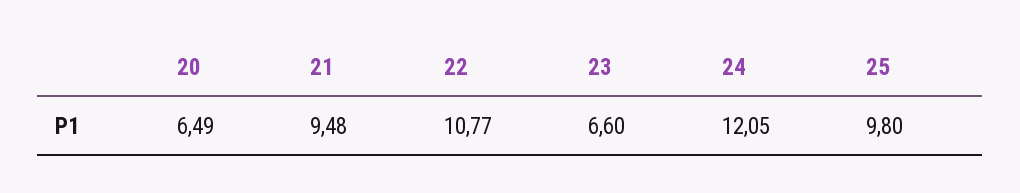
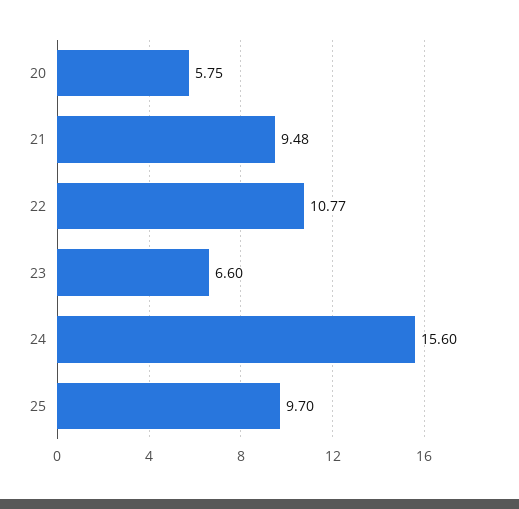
  {
-   "20": 6.49,
+   "20": 5.75,
    "21": 9.48,
    "22": 10.77,
    "23": 6.6,
-   "24": 12.05,
+   "24": 15.6,
-   "25": 9.8
+   "25": 9.7
  }

